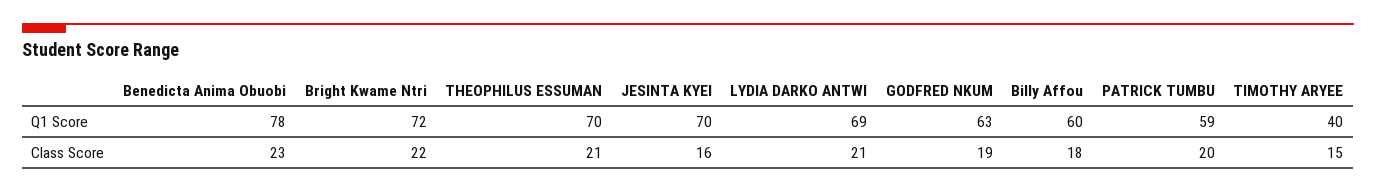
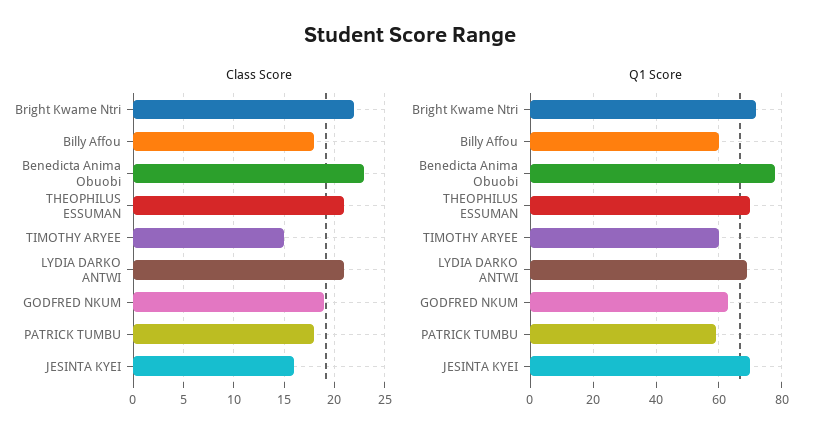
  {
    "Q1 Score": {
      "Benedicta Anima Obuobi": 78,
      "Bright Kwame Ntri": 72,
      "THEOPHILUS ESSUMAN": 70,
      "JESINTA KYEI": 70,
      "LYDIA DARKO ANTWI": 69,
      "GODFRED NKUM": 63,
      "Billy Affou": 60,
      "PATRICK TUMBU": 59,
-     "TIMOTHY ARYEE": 40
+     "TIMOTHY ARYEE": 60
    },
    "Class Score": {
      "Benedicta Anima Obuobi": 23,
      "Bright Kwame Ntri": 22,
      "THEOPHILUS ESSUMAN": 21,
      "JESINTA KYEI": 16,
      "LYDIA DARKO ANTWI": 21,
      "GODFRED NKUM": 19,
      "Billy Affou": 18,
-     "PATRICK TUMBU": 20,
+     "PATRICK TUMBU": 18,
      "TIMOTHY ARYEE": 15
    }
  }

